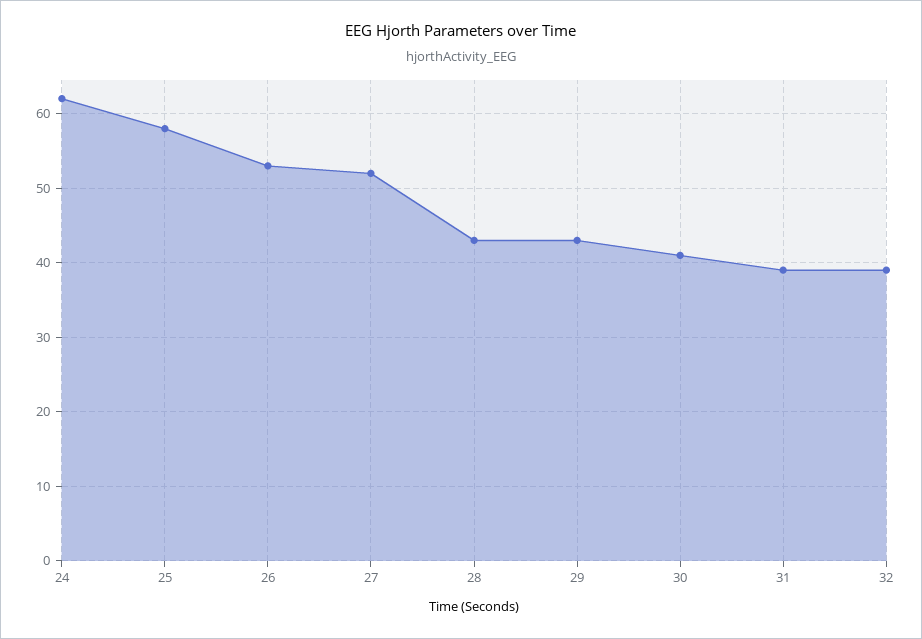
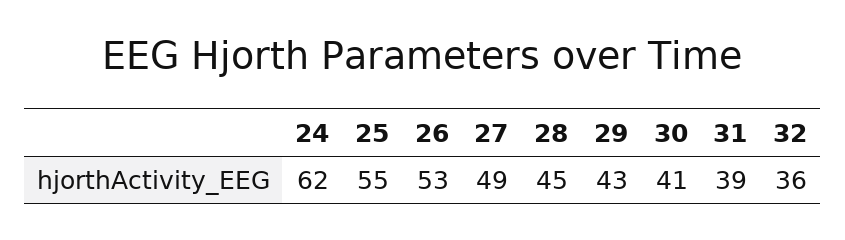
  {
    "24": 62,
-   "25": 58,
+   "25": 55,
    "26": 53,
-   "27": 52,
+   "27": 49,
-   "28": 43,
+   "28": 45,
    "29": 43,
    "30": 41,
    "31": 39,
-   "32": 39
+   "32": 36
  }

